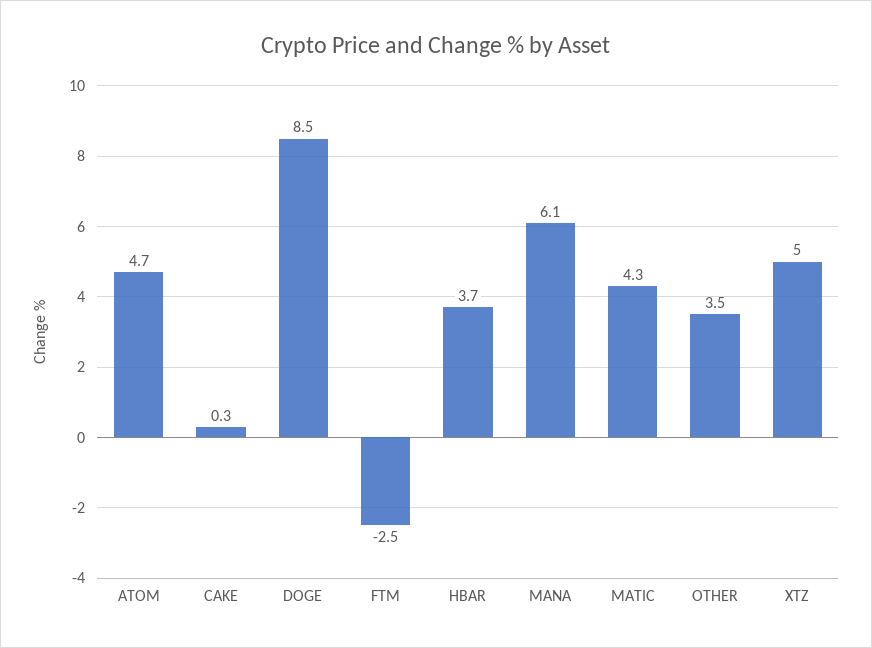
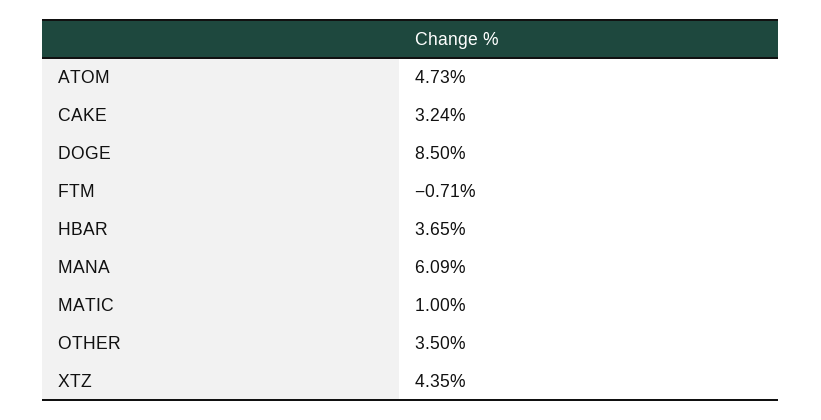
  {
    "ATOM": 4.73,
-   "CAKE": 0.3,
+   "CAKE": 3.24,
    "DOGE": 8.5,
-   "FTM": -2.5,
+   "FTM": -0.71,
    "HBAR": 3.65,
    "MANA": 6.09,
-   "MATIC": 4.3,
+   "MATIC": 1,
    "OTHER": 3.5,
-   "XTZ": 5
+   "XTZ": 4.35
  }

